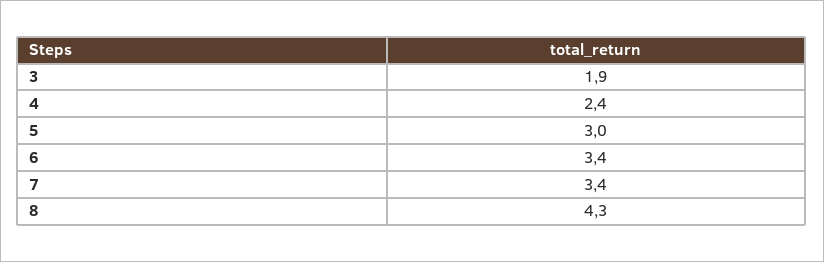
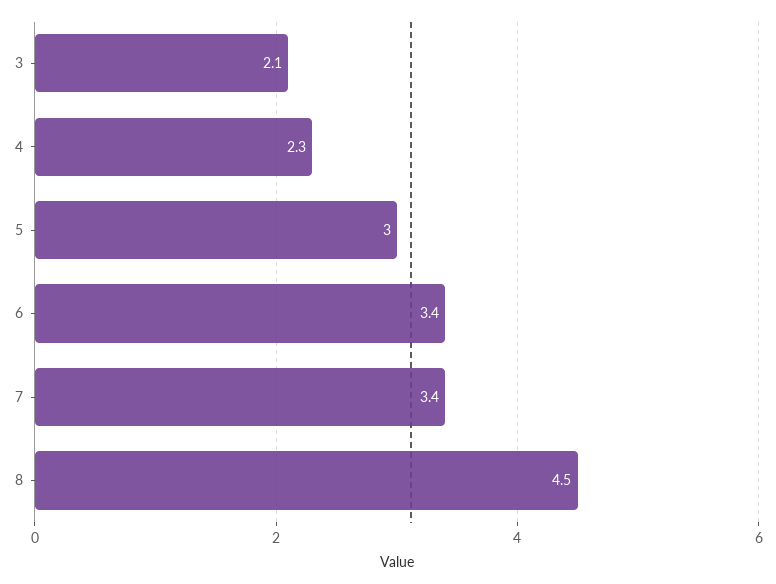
  {
-   "3": 1.9,
+   "3": 2.1,
-   "4": 2.4,
+   "4": 2.3,
    "5": 3,
    "6": 3.4,
    "7": 3.4,
-   "8": 4.3
+   "8": 4.5
  }

